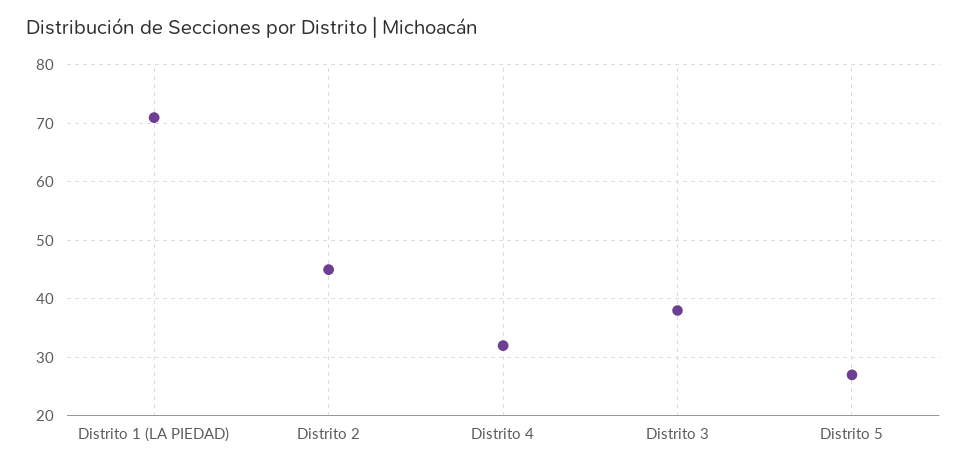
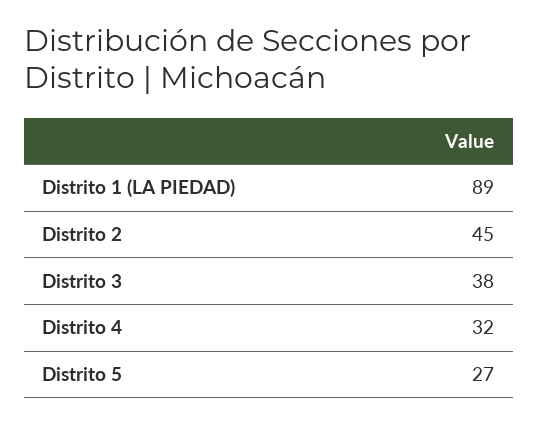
  {
-   "Distrito 1 (LA PIEDAD)": 70,
+   "Distrito 1 (LA PIEDAD)": 89,
    "Distrito 2": 45,
    "Distrito 4": 32,
    "Distrito 3": 38,
    "Distrito 5": 27
  }

